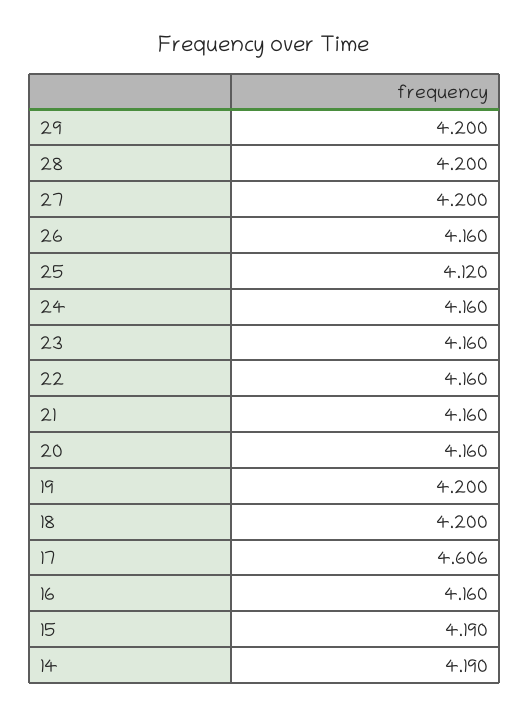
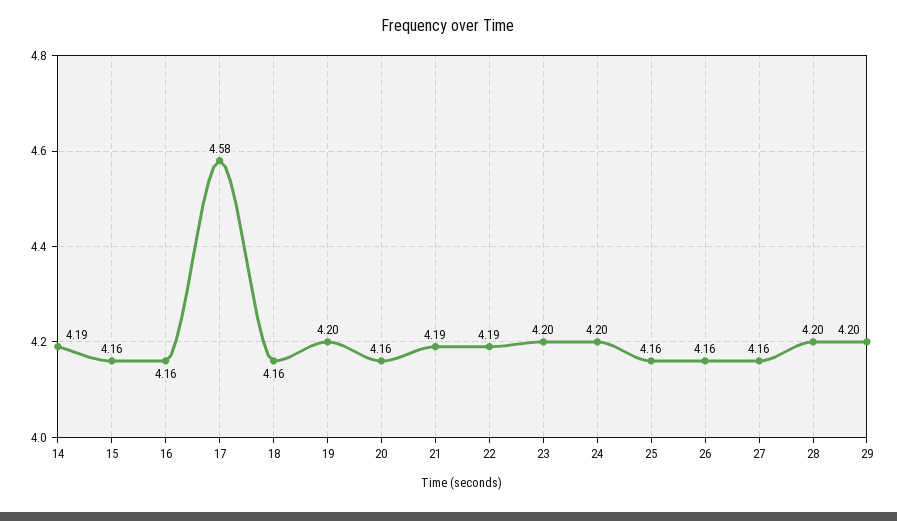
  {
    "29": 4.2,
    "28": 4.2,
-   "27": 4.2,
+   "27": 4.16,
    "26": 4.16,
-   "25": 4.12,
+   "25": 4.16,
-   "24": 4.16,
+   "24": 4.2,
-   "23": 4.16,
+   "23": 4.2,
-   "22": 4.16,
+   "22": 4.19,
-   "21": 4.16,
+   "21": 4.19,
    "20": 4.16,
    "19": 4.2,
-   "18": 4.2,
+   "18": 4.16,
-   "17": 4.606,
+   "17": 4.58,
    "16": 4.16,
-   "15": 4.19,
+   "15": 4.16,
    "14": 4.19
  }

